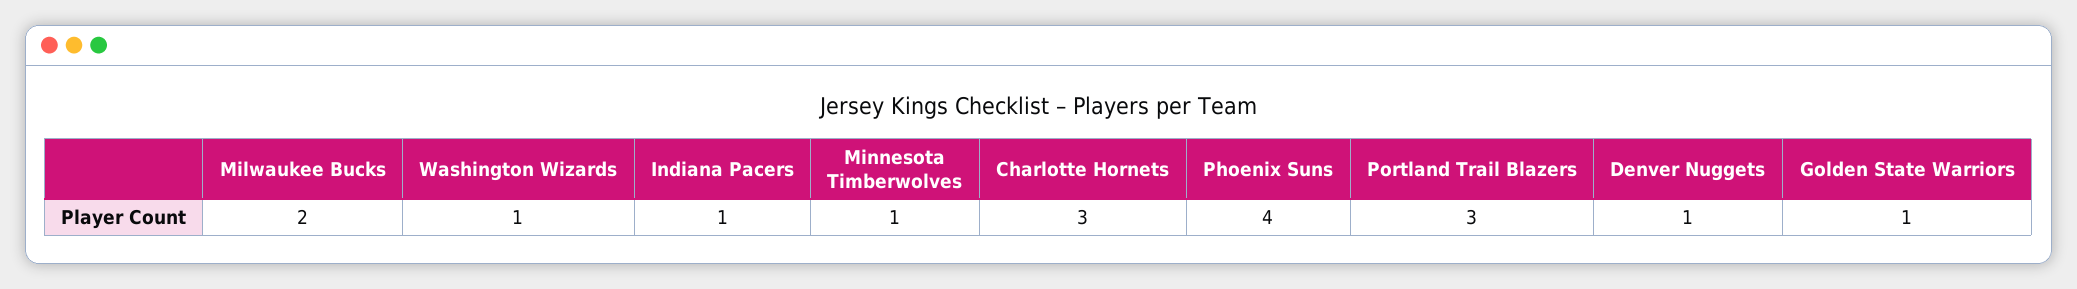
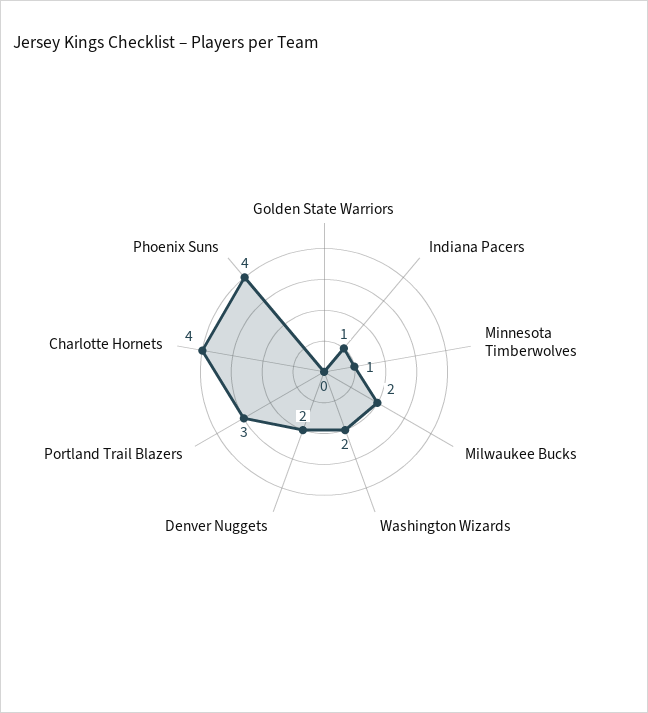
  {
    "Milwaukee Bucks": 2,
-   "Washington Wizards": 1,
+   "Washington Wizards": 2,
    "Indiana Pacers": 1,
    "Minnesota Timberwolves": 1,
-   "Charlotte Hornets": 3,
+   "Charlotte Hornets": 4,
    "Phoenix Suns": 4,
    "Portland Trail Blazers": 3,
-   "Denver Nuggets": 1,
+   "Denver Nuggets": 2,
-   "Golden State Warriors": 1
+   "Golden State Warriors": 0
  }

